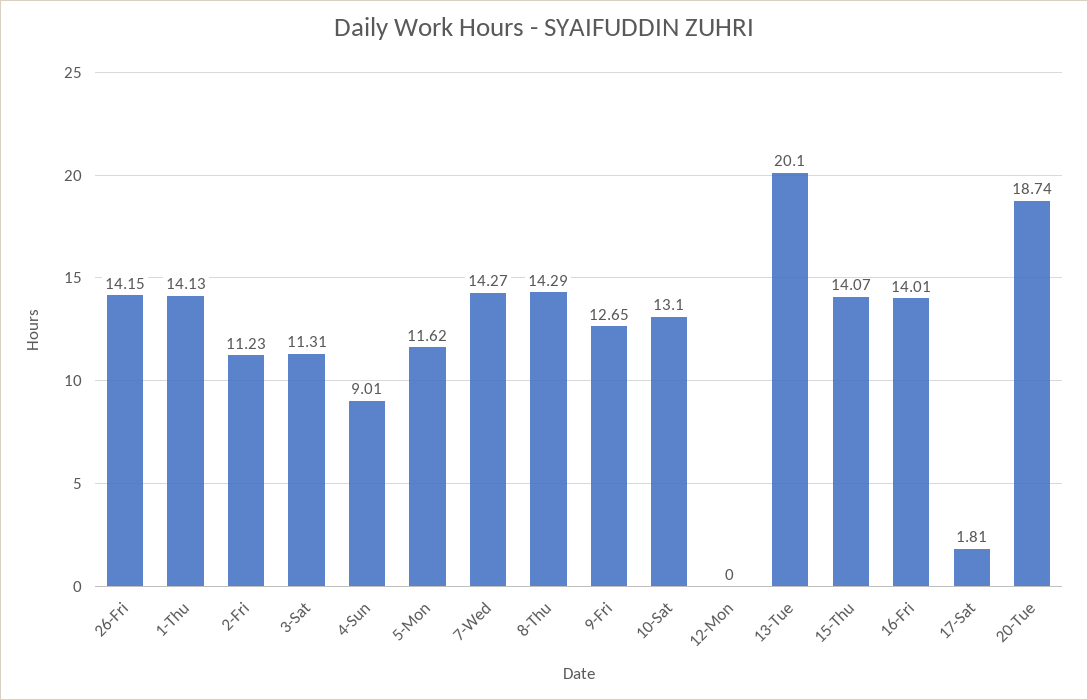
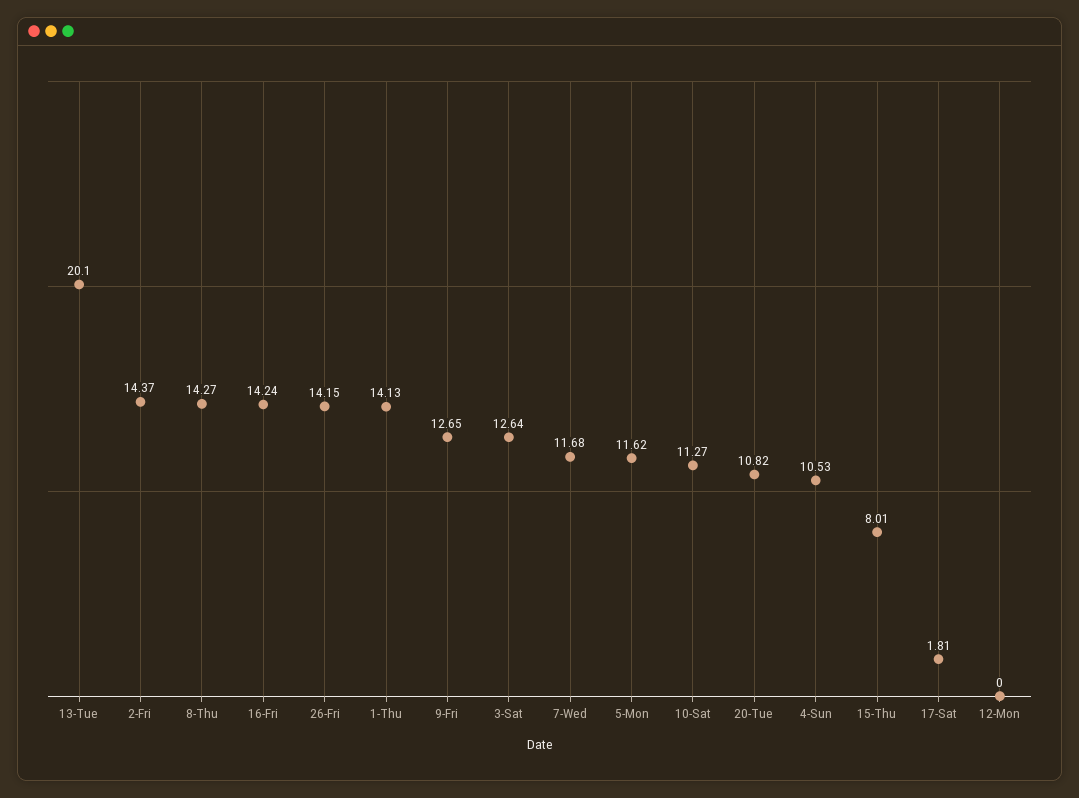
  {
    "26-Fri": 14.15,
    "1-Thu": 14.13,
-   "2-Fri": 11.23,
+   "2-Fri": 14.37,
-   "3-Sat": 11.31,
+   "3-Sat": 12.64,
-   "4-Sun": 9.01,
+   "4-Sun": 10.53,
    "5-Mon": 11.62,
-   "7-Wed": 14.27,
+   "7-Wed": 11.68,
-   "8-Thu": 14.29,
+   "8-Thu": 14.27,
    "9-Fri": 12.65,
-   "10-Sat": 13.1,
+   "10-Sat": 11.27,
    "12-Mon": 0,
    "13-Tue": 20.1,
-   "15-Thu": 14.07,
+   "15-Thu": 8.01,
-   "16-Fri": 14.01,
+   "16-Fri": 14.24,
    "17-Sat": 1.81,
-   "20-Tue": 18.74
+   "20-Tue": 10.82
  }

